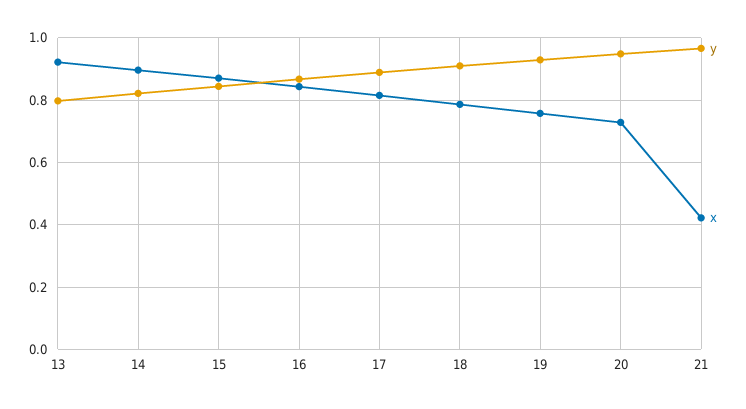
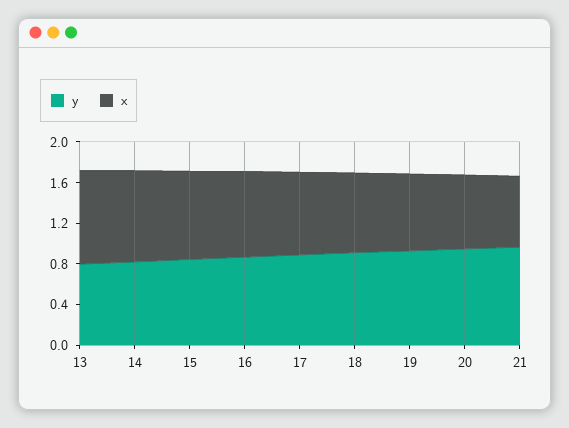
  {
    "y": {
      "13": 0.8,
      "14": 0.82,
      "15": 0.84,
      "16": 0.86,
      "17": 0.88,
      "18": 0.92,
      "19": 0.92,
      "20": 0.94,
      "21": 0.96
    },
    "x": {
      "13": 0.92,
      "14": 0.9,
      "15": 0.88,
      "16": 0.84,
      "17": 0.82,
      "18": 0.78,
      "19": 0.76,
      "20": 0.72,
-     "21": 0.42
+     "21": 0.7
    }
  }

